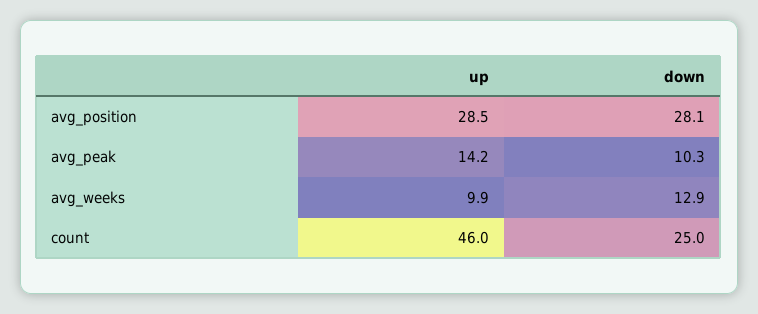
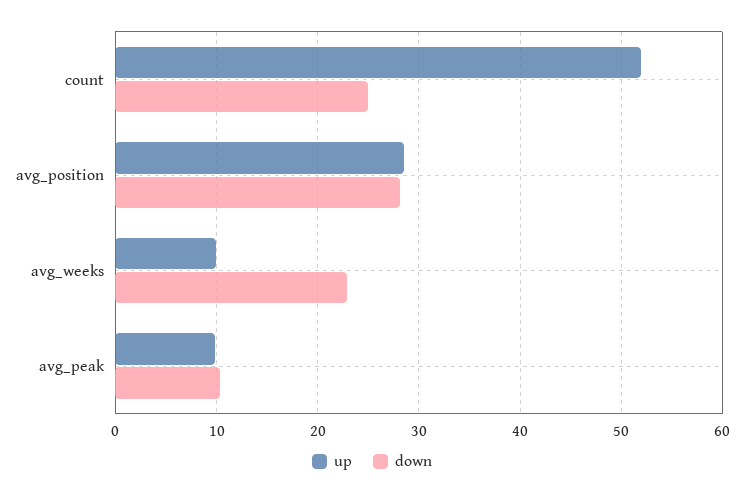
  {
    "up": {
      "avg_position": 28.5,
-     "avg_peak": 14.2,
+     "avg_peak": 10,
      "avg_weeks": 9.9,
-     "count": 46
+     "count": 52
    },
    "down": {
      "avg_position": 28.1,
      "avg_peak": 10.3,
-     "avg_weeks": 12.9,
+     "avg_weeks": 23,
      "count": 25
    }
  }

